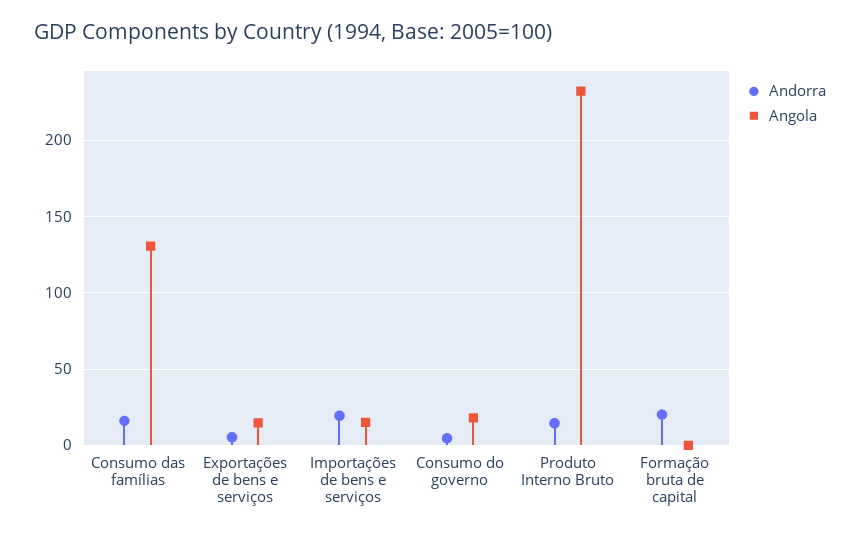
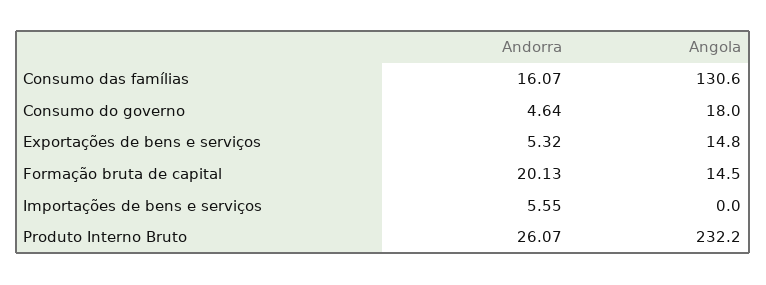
  {
    "Andorra": {
      "Consumo das famílias": 16.07,
      "Exportações de bens e serviços": 5.32,
-     "Importações de bens e serviços": 20,
+     "Importações de bens e serviços": 5.55,
      "Consumo do governo": 4.64,
-     "Produto Interno Bruto": 15,
+     "Produto Interno Bruto": 26.07,
      "Formação bruta de capital": 20.13
    },
    "Angola": {
      "Consumo das famílias": 130.6,
      "Exportações de bens e serviços": 14.8,
-     "Importações de bens e serviços": 15,
+     "Importações de bens e serviços": 0,
      "Consumo do governo": 18,
      "Produto Interno Bruto": 232.2,
-     "Formação bruta de capital": 0
+     "Formação bruta de capital": 14.5
    }
  }

